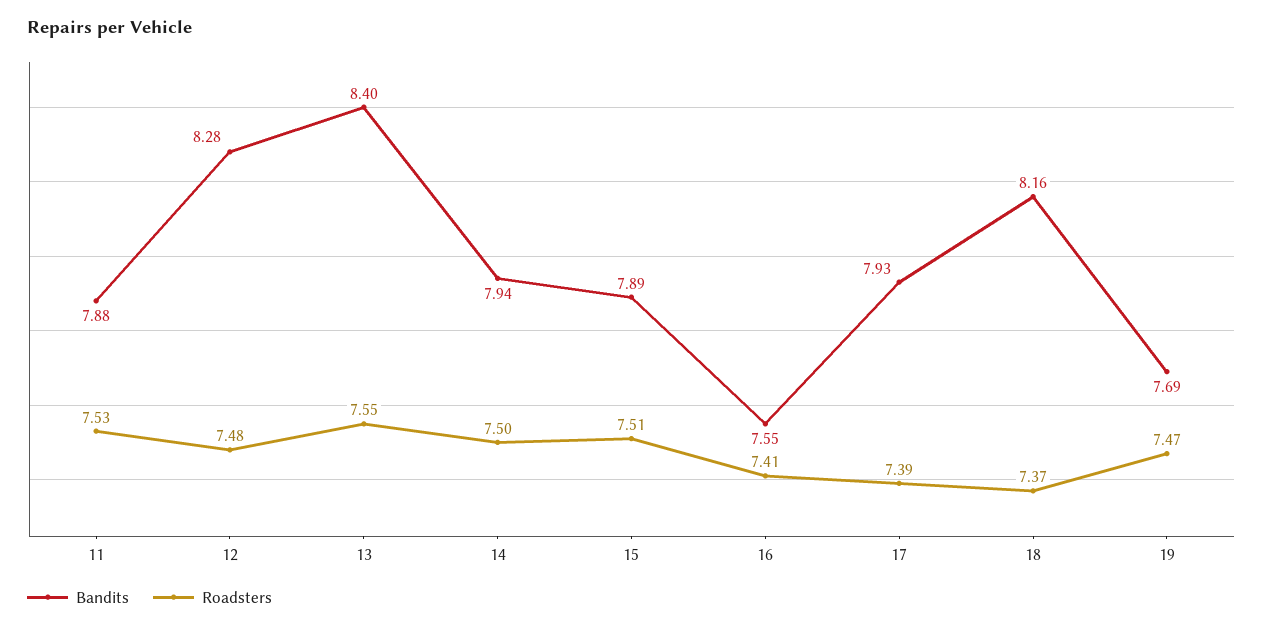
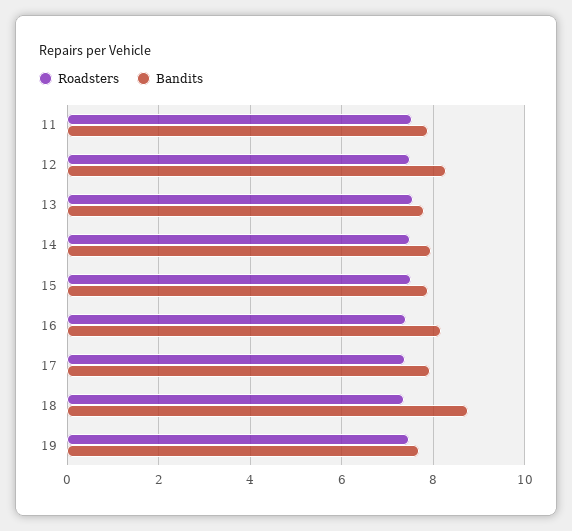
  {
    "Bandits": {
      "11": 7.88,
      "12": 8.28,
-     "13": 8.4,
+     "13": 7.8,
      "14": 7.94,
      "15": 7.89,
-     "16": 7.55,
+     "16": 8.2,
      "17": 7.93,
-     "18": 8.16,
+     "18": 8.8,
      "19": 7.69
    },
    "Roadsters": {
      "11": 7.53,
      "12": 7.48,
      "13": 7.55,
      "14": 7.5,
      "15": 7.51,
      "16": 7.41,
      "17": 7.39,
      "18": 7.37,
      "19": 7.47
    }
  }

